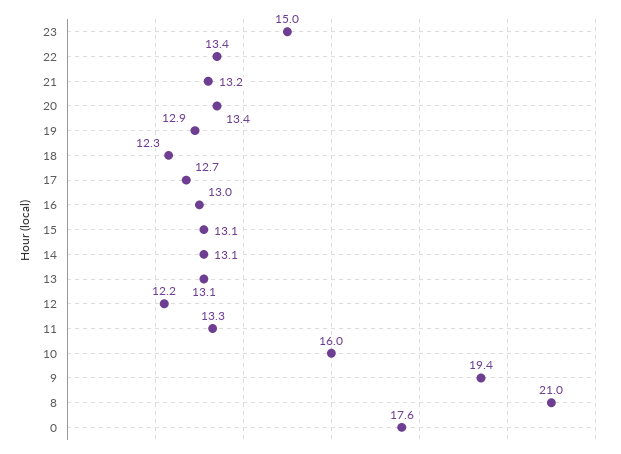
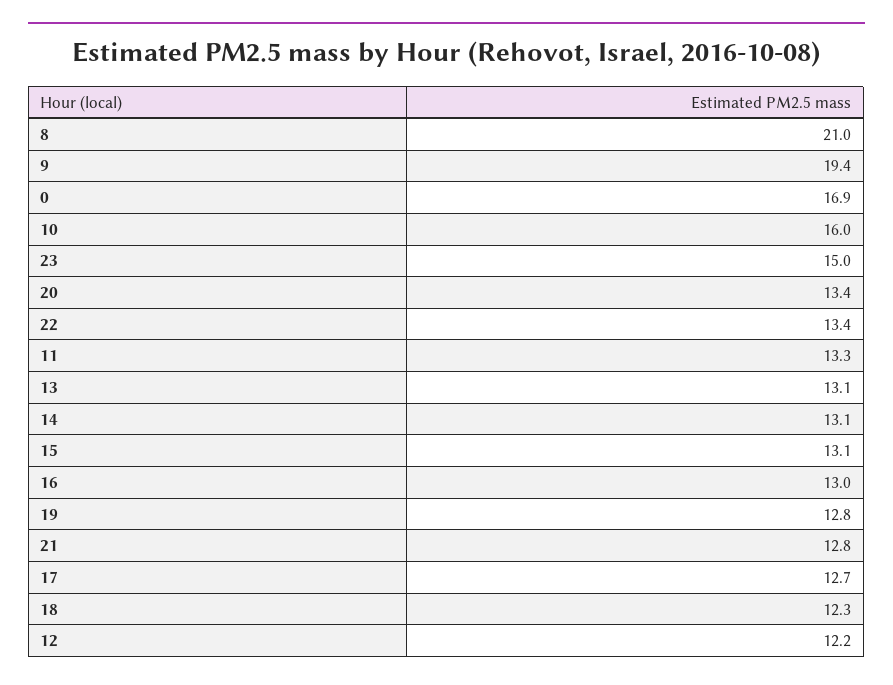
  {
    "23": 15,
    "22": 13.4,
-   "21": 13.2,
+   "21": 12.8,
    "20": 13.4,
-   "19": 12.9,
+   "19": 12.8,
    "18": 12.3,
    "17": 12.7,
    "16": 13,
    "15": 13.1,
    "14": 13.1,
    "13": 13.1,
    "12": 12.2,
    "11": 13.3,
    "10": 16,
    "9": 19.4,
    "8": 21,
-   "0": 17.6
+   "0": 16.9
  }

